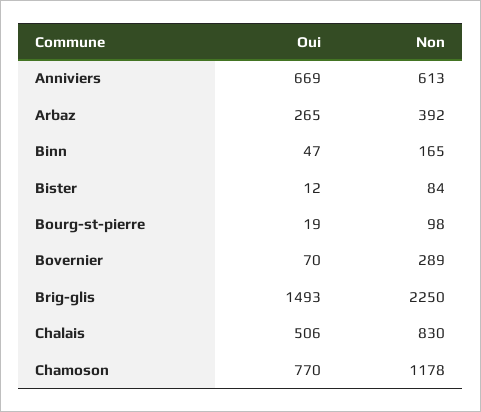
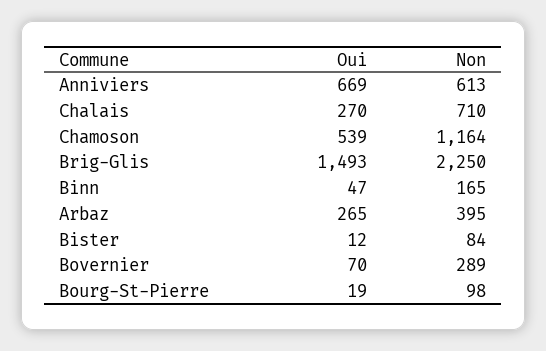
  {
    "Oui": {
      "Anniviers": 669,
      "Arbaz": 265,
      "Binn": 47,
      "Bister": 12,
      "Bourg-st-pierre": 19,
      "Bovernier": 70,
      "Brig-glis": 1493,
-     "Chalais": 506,
+     "Chalais": 270,
-     "Chamoson": 770
+     "Chamoson": 539
    },
    "Non": {
      "Anniviers": 613,
-     "Arbaz": 392,
+     "Arbaz": 395,
      "Binn": 165,
      "Bister": 84,
      "Bourg-st-pierre": 98,
      "Bovernier": 289,
      "Brig-glis": 2250,
-     "Chalais": 830,
+     "Chalais": 710,
-     "Chamoson": 1178
+     "Chamoson": 1164
    }
  }

